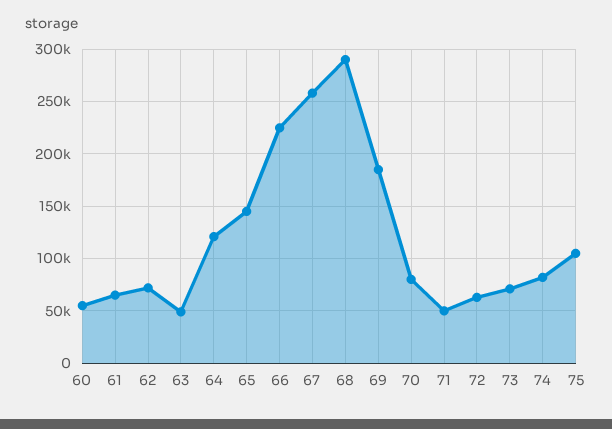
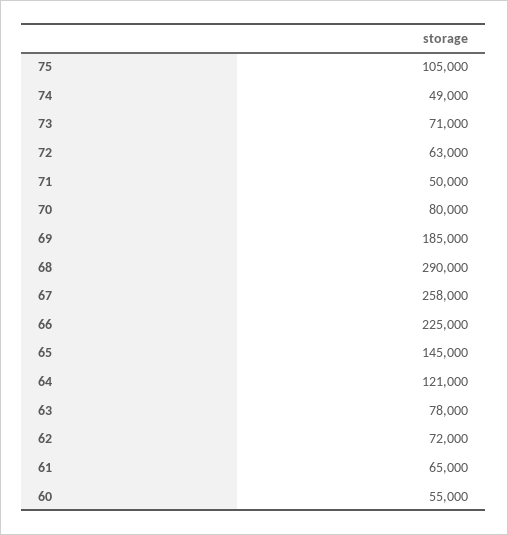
  {
    "60": 55000,
    "61": 65000,
    "62": 72000,
-   "63": 50000,
+   "63": 78000,
    "64": 121000,
    "65": 145000,
    "66": 225000,
    "67": 258000,
    "68": 290000,
    "69": 185000,
    "70": 80000,
    "71": 50000,
    "72": 63000,
    "73": 71000,
-   "74": 80000,
+   "74": 49000,
    "75": 105000
  }

